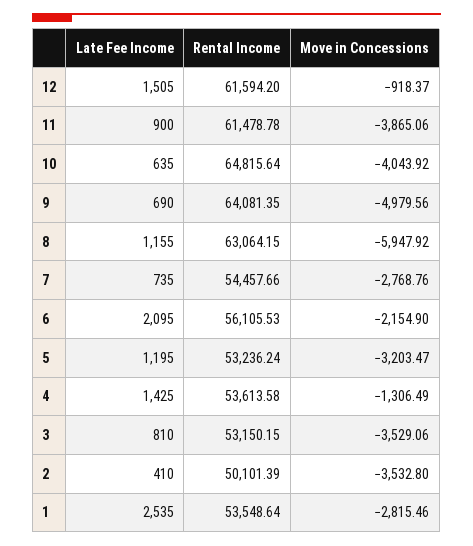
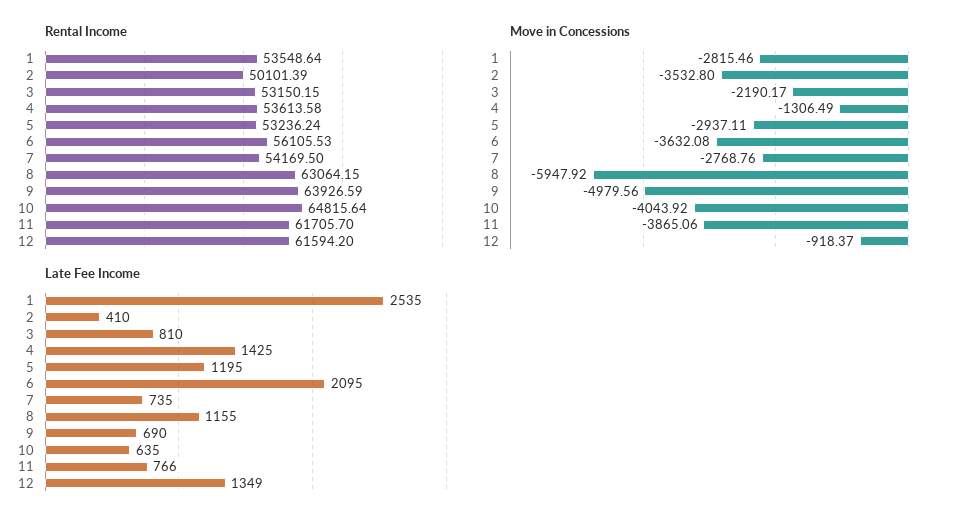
  {
    "Late Fee Income": {
-     "12": 1505,
+     "12": 1349,
-     "11": 900,
+     "11": 766,
      "10": 635,
      "9": 690,
      "8": 1155,
      "7": 735,
      "6": 2095,
      "5": 1195,
      "4": 1425,
      "3": 810,
      "2": 410,
      "1": 2535
    },
    "Rental Income": {
      "12": 61594.2,
-     "11": 61478.78,
+     "11": 61705.7,
      "10": 64815.64,
-     "9": 64081.35,
+     "9": 63926.59,
      "8": 63064.15,
-     "7": 54457.66,
+     "7": 54169.5,
      "6": 56105.53,
      "5": 53236.24,
      "4": 53613.58,
      "3": 53150.15,
      "2": 50101.39,
      "1": 53548.64
    },
    "Move in Concessions": {
      "12": -918.37,
      "11": -3865.06,
      "10": -4043.92,
      "9": -4979.56,
      "8": -5947.92,
      "7": -2768.76,
-     "6": -2154.9,
+     "6": -3632.08,
-     "5": -3203.47,
+     "5": -2937.11,
      "4": -1306.49,
-     "3": -3529.06,
+     "3": -2190.17,
      "2": -3532.8,
      "1": -2815.46
    }
  }

